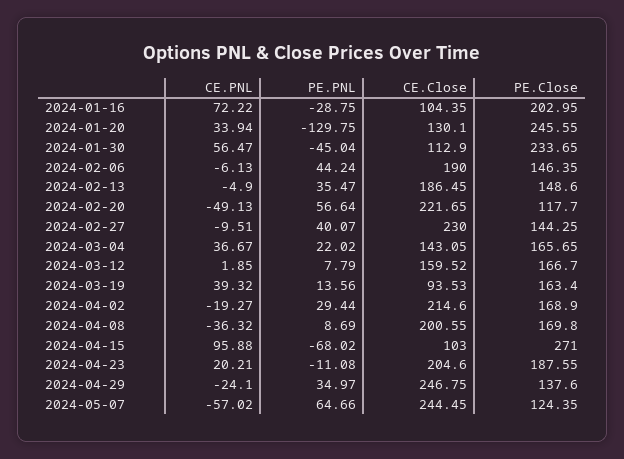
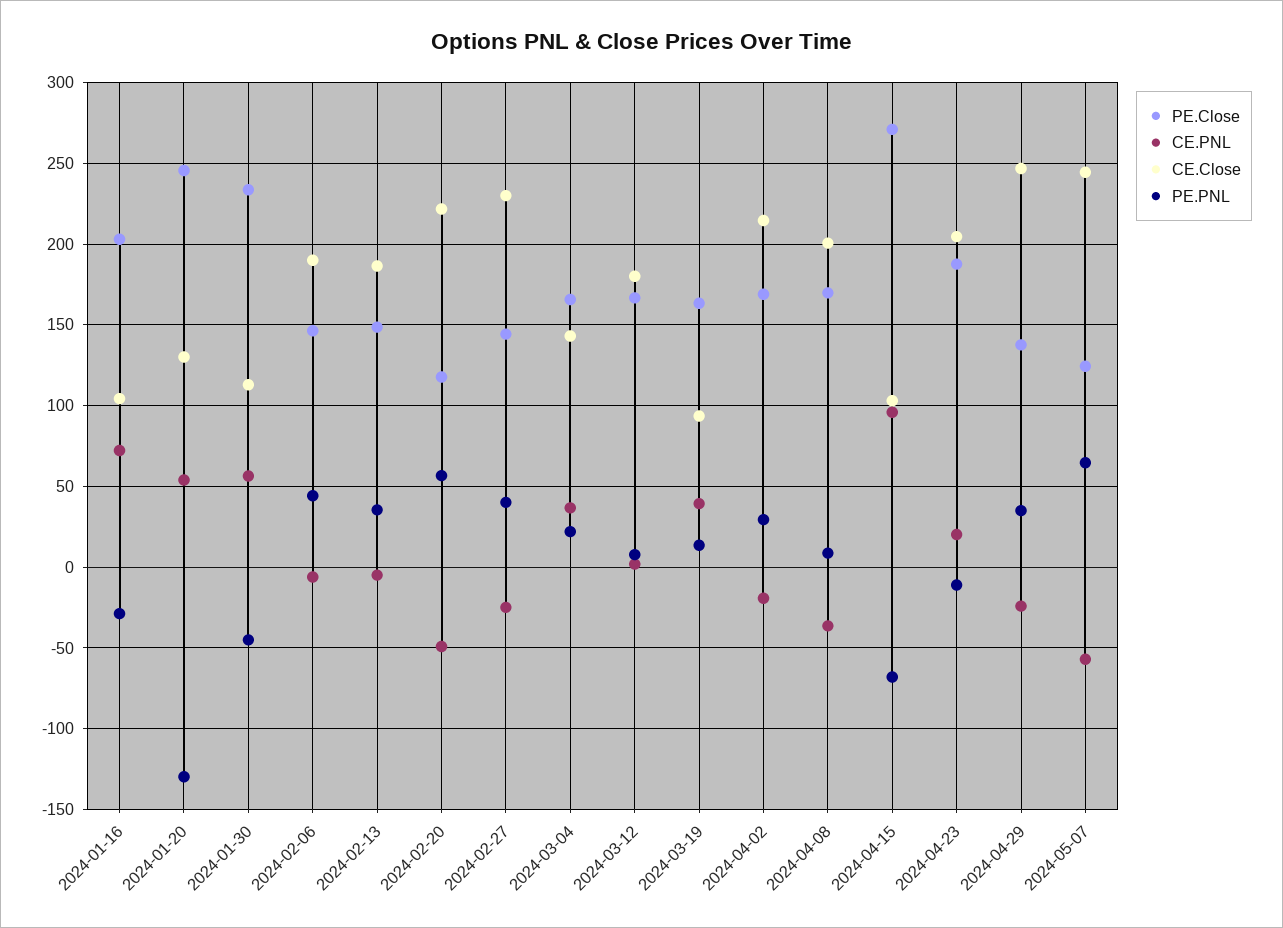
  {
    "CE.PNL": {
      "2024-01-16": 72.22,
-     "2024-01-20": 33.94,
+     "2024-01-20": 55,
      "2024-01-30": 56.47,
      "2024-02-06": -6.13,
      "2024-02-13": -4.9,
      "2024-02-20": -49.13,
-     "2024-02-27": -9.51,
+     "2024-02-27": -25,
      "2024-03-04": 36.67,
      "2024-03-12": 1.85,
      "2024-03-19": 39.32,
      "2024-04-02": -19.27,
      "2024-04-08": -36.32,
      "2024-04-15": 95.88,
      "2024-04-23": 20.21,
      "2024-04-29": -24.1,
      "2024-05-07": -57.02
    },
    "PE.PNL": {
      "2024-01-16": -28.75,
      "2024-01-20": -129.75,
      "2024-01-30": -45.04,
      "2024-02-06": 44.24,
      "2024-02-13": 35.47,
      "2024-02-20": 56.64,
      "2024-02-27": 40.07,
      "2024-03-04": 22.02,
      "2024-03-12": 7.79,
      "2024-03-19": 13.56,
      "2024-04-02": 29.44,
      "2024-04-08": 8.69,
      "2024-04-15": -68.02,
      "2024-04-23": -11.08,
      "2024-04-29": 34.97,
      "2024-05-07": 64.66
    },
    "CE.Close": {
      "2024-01-16": 104.35,
      "2024-01-20": 130.1,
      "2024-01-30": 112.9,
      "2024-02-06": 190,
      "2024-02-13": 186.45,
      "2024-02-20": 221.65,
      "2024-02-27": 230,
      "2024-03-04": 143.05,
-     "2024-03-12": 159.52,
+     "2024-03-12": 180,
      "2024-03-19": 93.53,
      "2024-04-02": 214.6,
      "2024-04-08": 200.55,
      "2024-04-15": 103,
      "2024-04-23": 204.6,
      "2024-04-29": 246.75,
      "2024-05-07": 244.45
    },
    "PE.Close": {
      "2024-01-16": 202.95,
      "2024-01-20": 245.55,
      "2024-01-30": 233.65,
      "2024-02-06": 146.35,
      "2024-02-13": 148.6,
      "2024-02-20": 117.7,
      "2024-02-27": 144.25,
      "2024-03-04": 165.65,
      "2024-03-12": 166.7,
      "2024-03-19": 163.4,
      "2024-04-02": 168.9,
      "2024-04-08": 169.8,
      "2024-04-15": 271,
      "2024-04-23": 187.55,
      "2024-04-29": 137.6,
      "2024-05-07": 124.35
    }
  }

